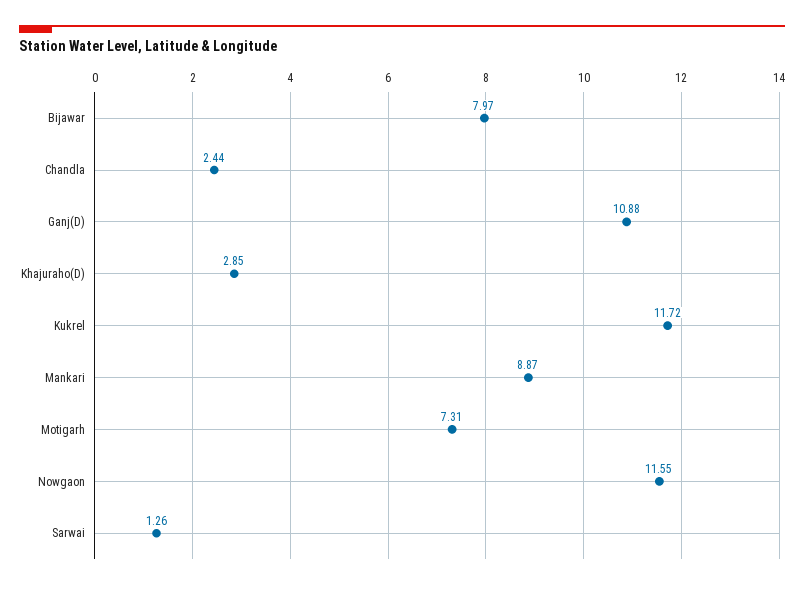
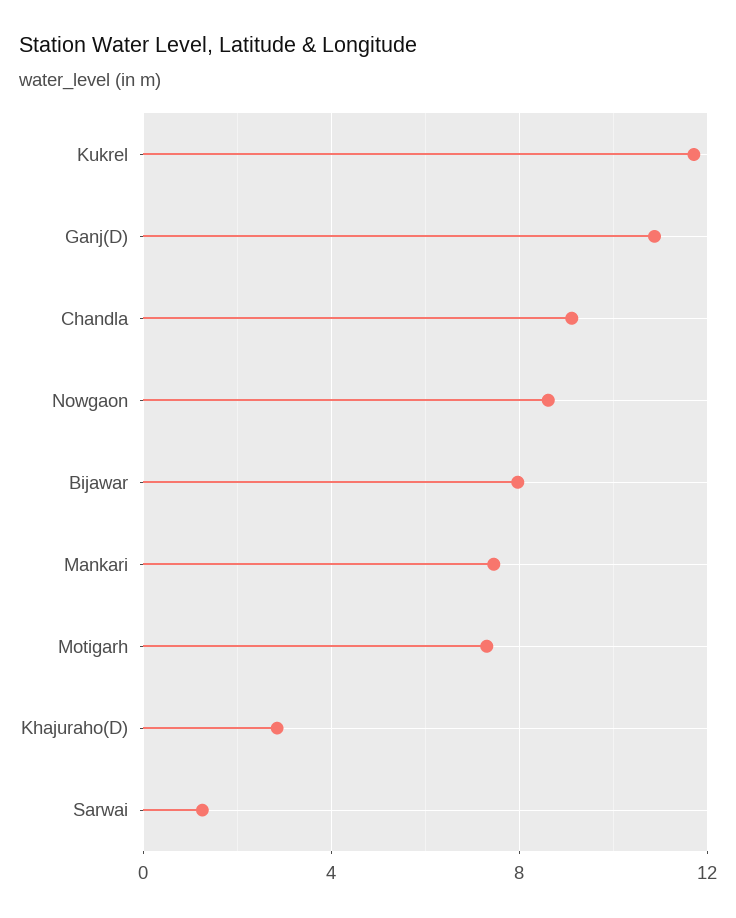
  {
    "Bijawar": 7.97,
-   "Chandla": 2.44,
+   "Chandla": 9,
    "Ganj(D)": 10.88,
    "Khajuraho(D)": 2.85,
    "Kukrel": 11.72,
-   "Mankari": 8.87,
+   "Mankari": 7.5,
    "Motigarh": 7.31,
-   "Nowgaon": 11.55,
+   "Nowgaon": 8.5,
    "Sarwai": 1.26
  }

